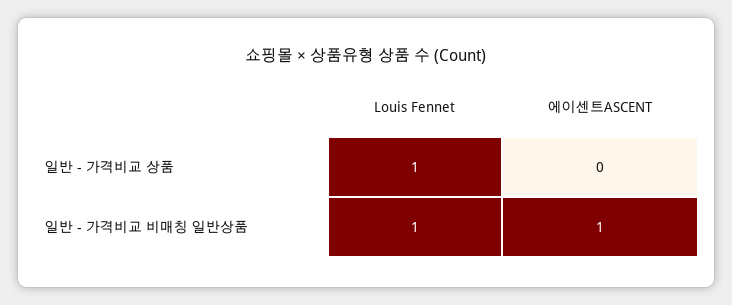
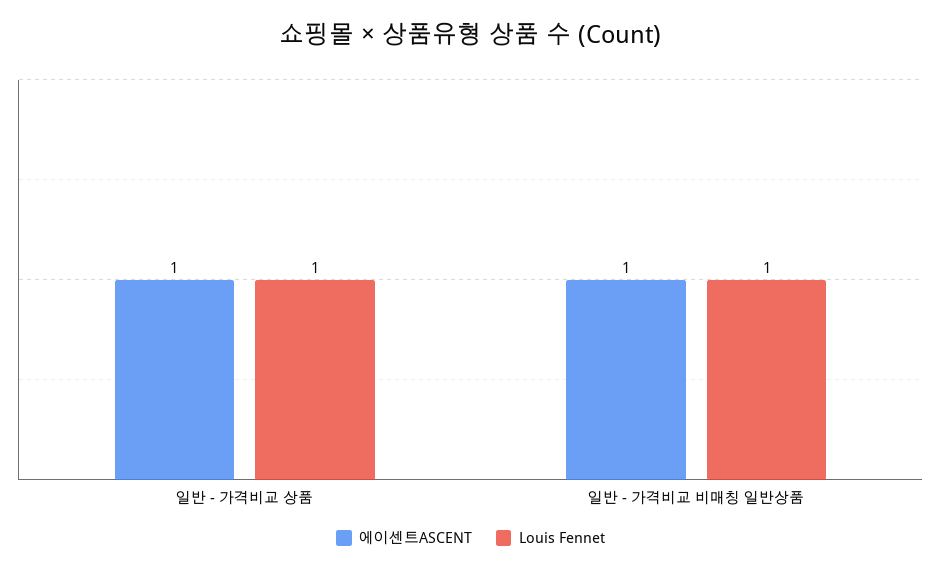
  {
    "Louis Fennet": {
      "일반 - 가격비교 상품": 1,
      "일반 - 가격비교 비매칭 일반상품": 1
    },
    "에이센트ASCENT": {
-     "일반 - 가격비교 상품": 0,
+     "일반 - 가격비교 상품": 1,
      "일반 - 가격비교 비매칭 일반상품": 1
    }
  }

